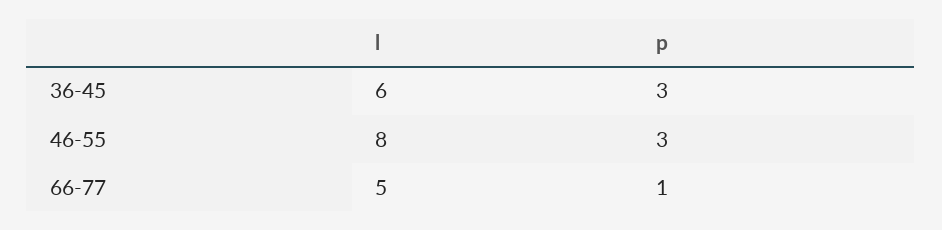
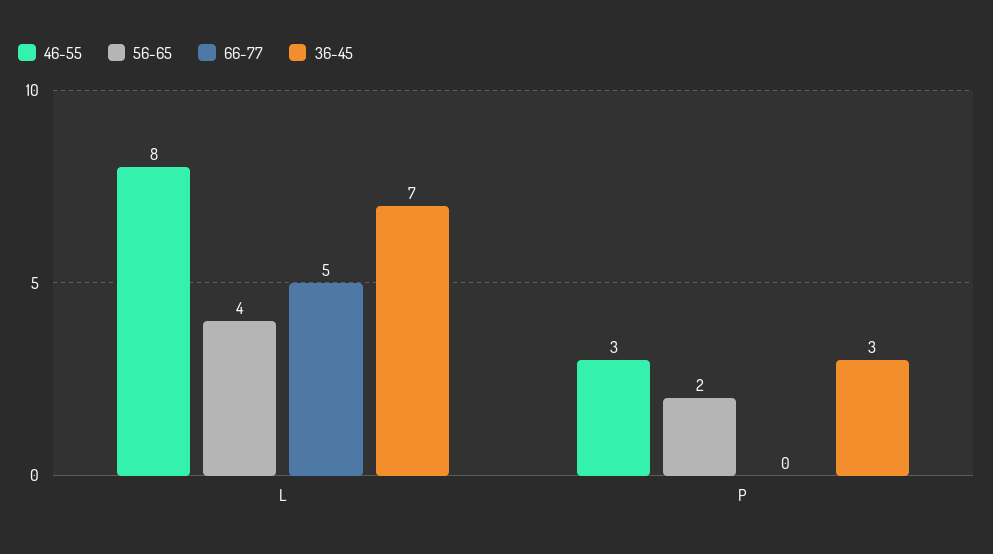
  {
    "36-45": {
-     "l": 6,
+     "l": 7,
      "p": 3
    },
    "46-55": {
      "l": 8,
      "p": 3
    },
    "66-77": {
      "l": 5,
-     "p": 1
+     "p": 0
-   }
+   },
+   "56-65": {
+     "l": 4,
+     "p": 2
+   }
  }

